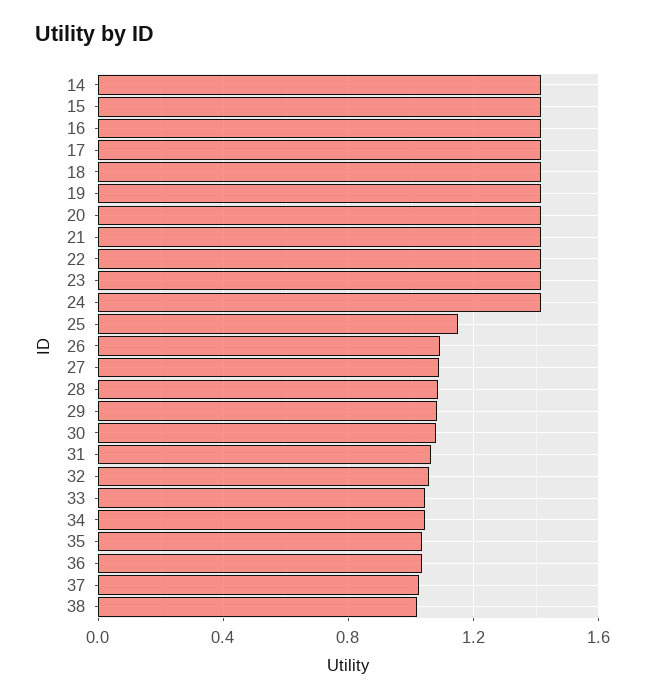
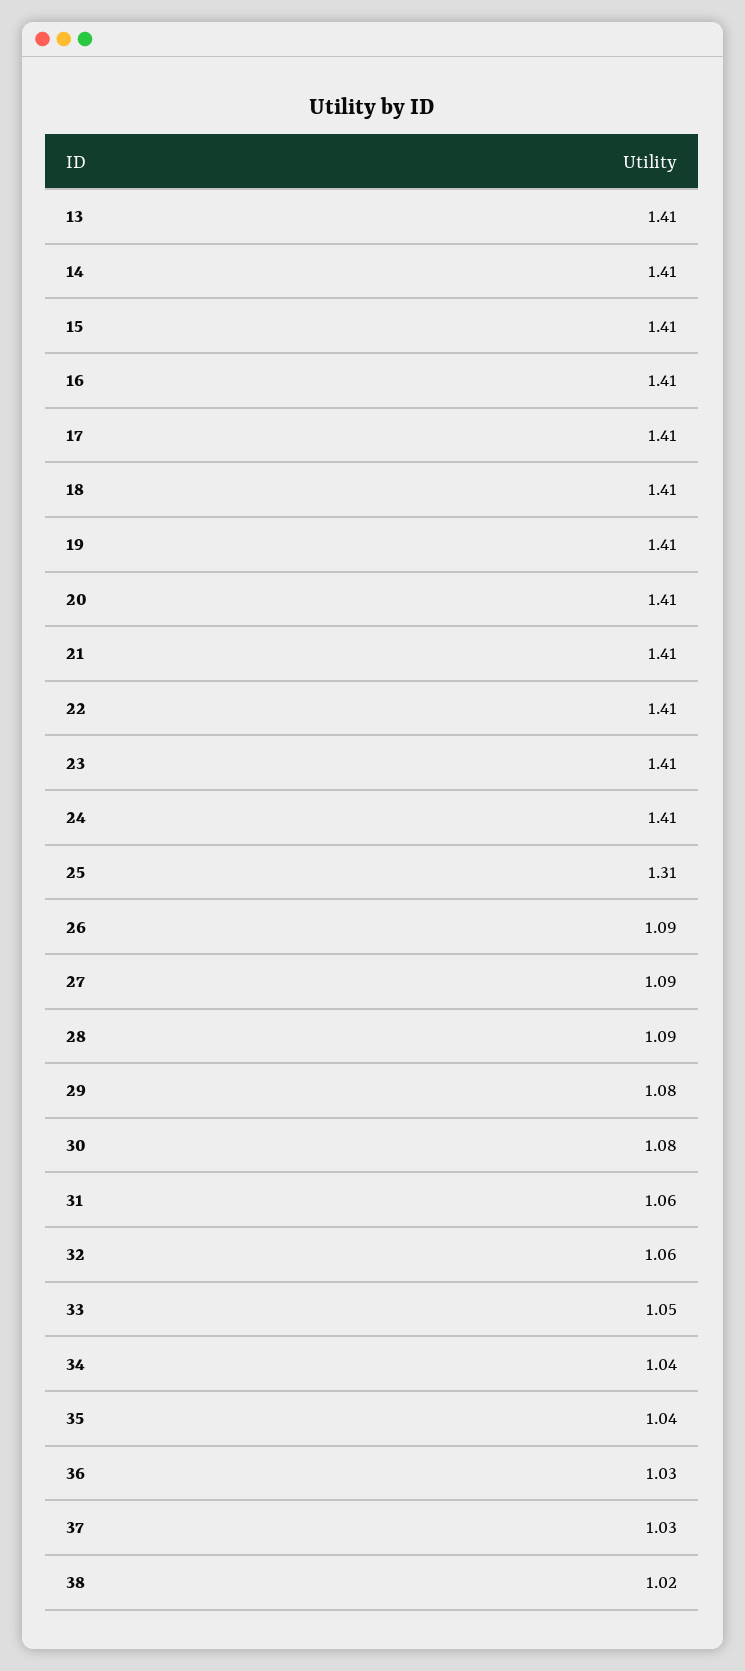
  {
    "14": 1.41,
    "15": 1.41,
    "16": 1.41,
    "17": 1.41,
    "18": 1.41,
    "19": 1.41,
    "20": 1.41,
    "21": 1.41,
    "22": 1.41,
    "23": 1.41,
    "24": 1.41,
-   "25": 1.15,
+   "25": 1.31,
    "26": 1.09,
    "27": 1.09,
    "28": 1.09,
    "29": 1.08,
    "30": 1.08,
    "31": 1.06,
    "32": 1.06,
    "33": 1.05,
    "34": 1.04,
    "35": 1.04,
    "36": 1.03,
    "37": 1.03,
-   "38": 1.02
+   "38": 1.02,
+   "13": 1.41
  }

